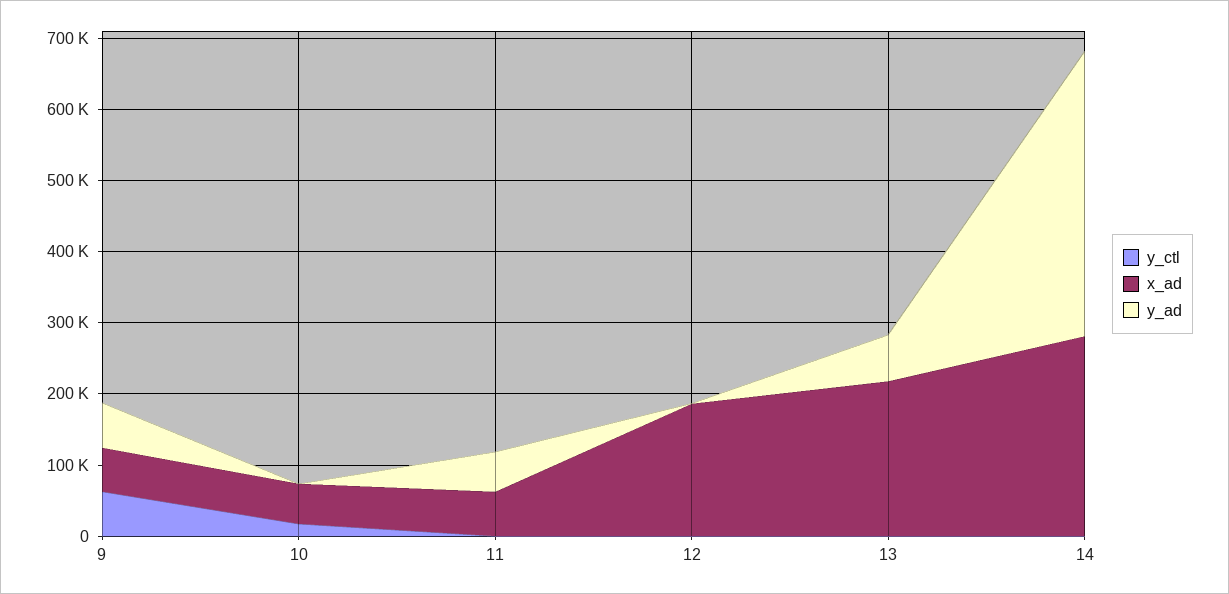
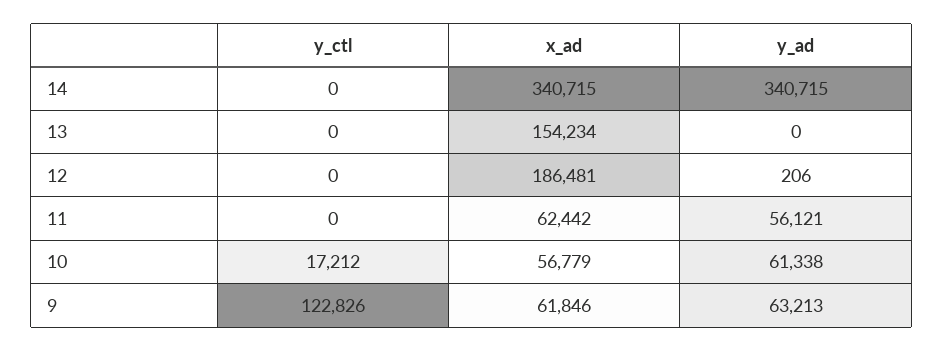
  {
    "y_ctl": {
-     "9": 60000,
+     "9": 122826,
      "10": 17212,
      "11": 0,
      "12": 0,
      "13": 0,
      "14": 0
    },
    "x_ad": {
      "9": 61846,
      "10": 56779,
      "11": 62442,
      "12": 186481,
-     "13": 220000,
+     "13": 154234,
-     "14": 280000
+     "14": 340715
    },
    "y_ad": {
      "9": 63213,
-     "10": 0,
+     "10": 61338,
      "11": 56121,
      "12": 206,
-     "13": 60000,
+     "13": 0,
-     "14": 400000
+     "14": 340715
    }
  }

